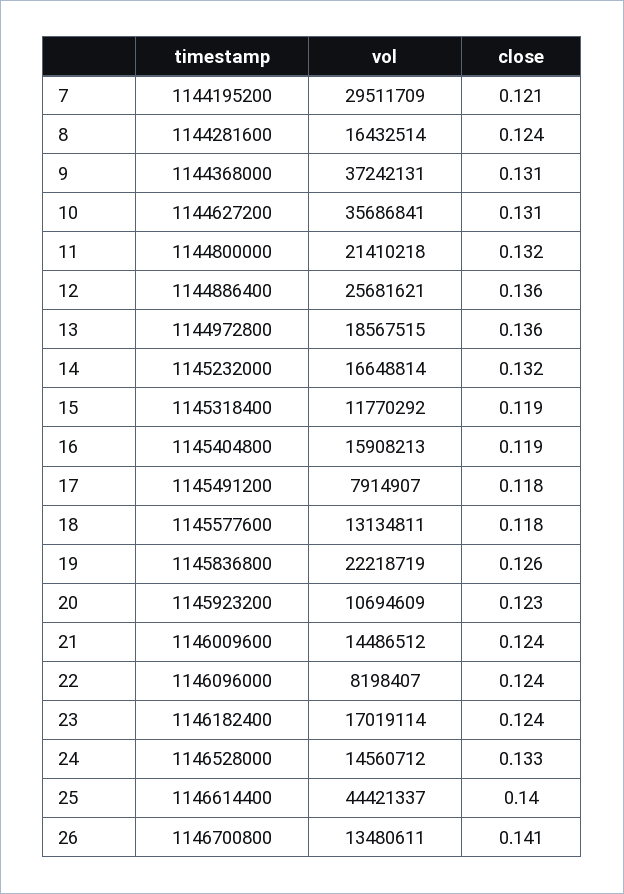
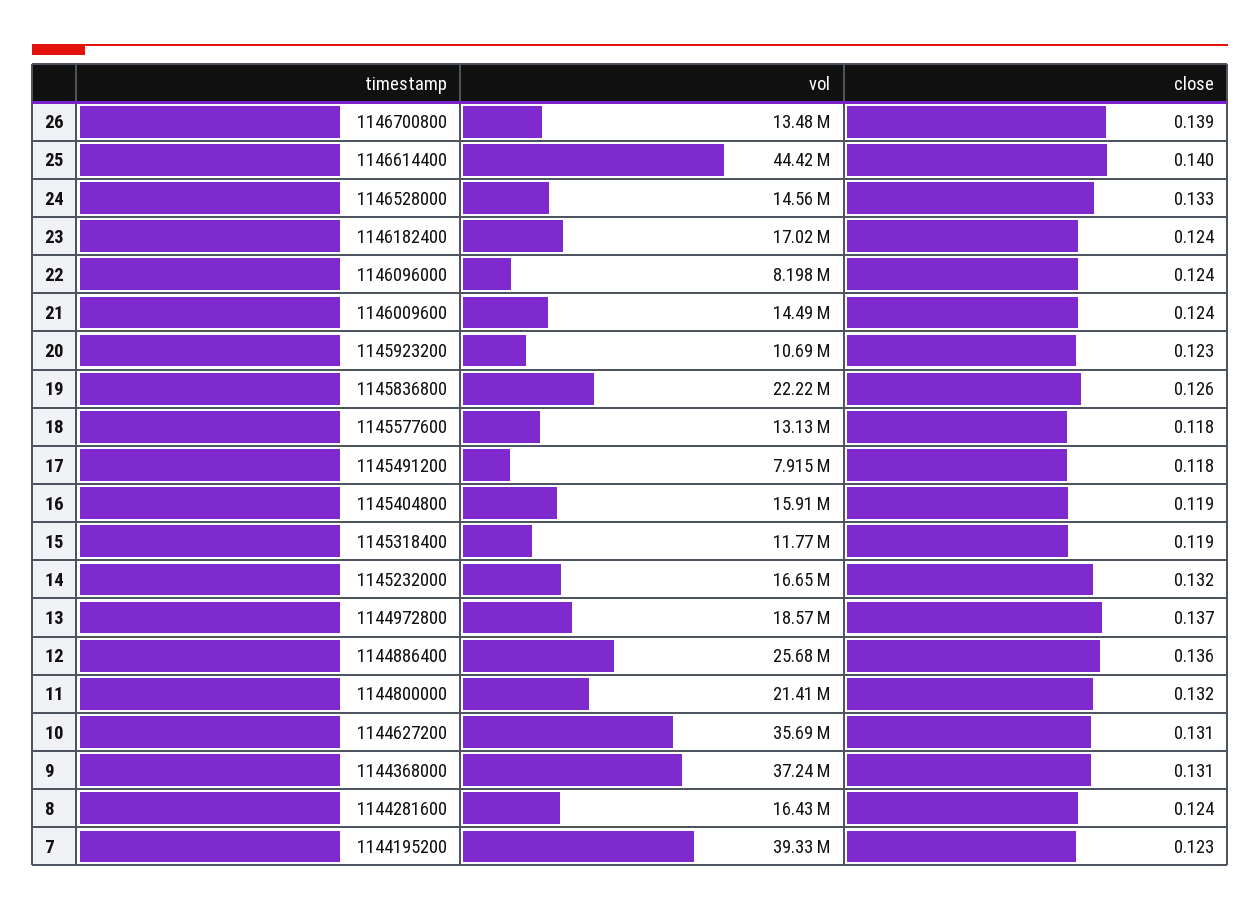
  {
    "timestamp": {
      "7": 1144195200,
      "8": 1144281600,
      "9": 1144368000,
      "10": 1144627200,
      "11": 1144800000,
      "12": 1144886400,
      "13": 1144972800,
      "14": 1145232000,
      "15": 1145318400,
      "16": 1145404800,
      "17": 1145491200,
      "18": 1145577600,
      "19": 1145836800,
      "20": 1145923200,
      "21": 1146009600,
      "22": 1146096000,
      "23": 1146182400,
      "24": 1146528000,
      "25": 1146614400,
      "26": 1146700800
    },
    "vol": {
-     "7": 29511709,
+     "7": 39330000,
      "8": 16432514,
      "9": 37242131,
      "10": 35686841,
      "11": 21410218,
      "12": 25681621,
      "13": 18567515,
      "14": 16648814,
      "15": 11770292,
      "16": 15908213,
      "17": 7914907,
      "18": 13134811,
      "19": 22218719,
      "20": 10694609,
      "21": 14486512,
      "22": 8198407,
      "23": 17019114,
      "24": 14560712,
      "25": 44421337,
      "26": 13480611
    },
    "close": {
-     "7": 0.121,
+     "7": 0.123,
      "8": 0.124,
      "9": 0.131,
      "10": 0.131,
      "11": 0.132,
      "12": 0.136,
-     "13": 0.136,
+     "13": 0.137,
      "14": 0.132,
      "15": 0.119,
      "16": 0.119,
      "17": 0.118,
      "18": 0.118,
      "19": 0.126,
      "20": 0.123,
      "21": 0.124,
      "22": 0.124,
      "23": 0.124,
      "24": 0.133,
      "25": 0.14,
-     "26": 0.141
+     "26": 0.139
    }
  }

